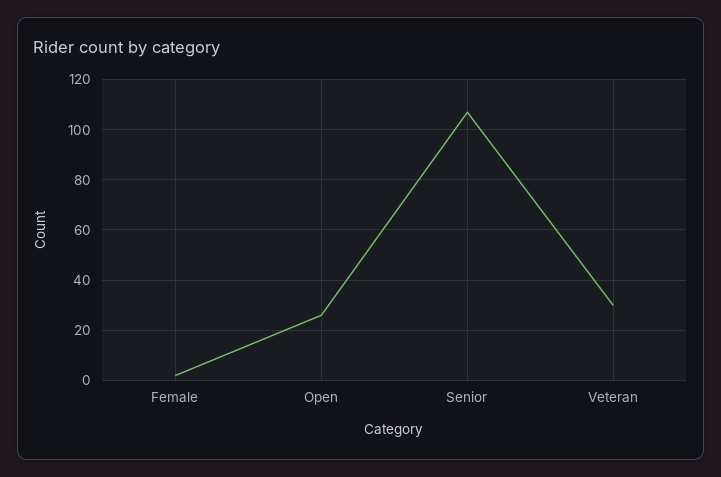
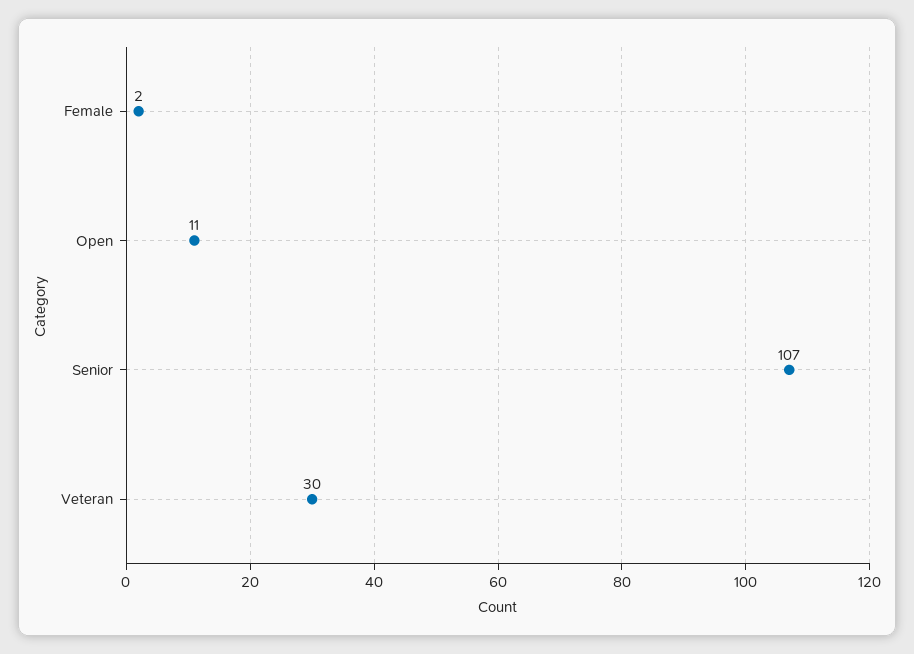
  {
    "Female": 2,
-   "Open": 25,
+   "Open": 11,
    "Senior": 107,
    "Veteran": 30
  }

